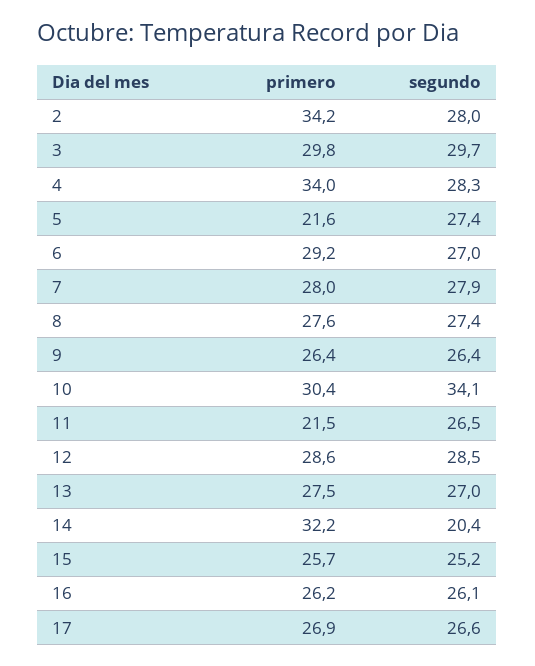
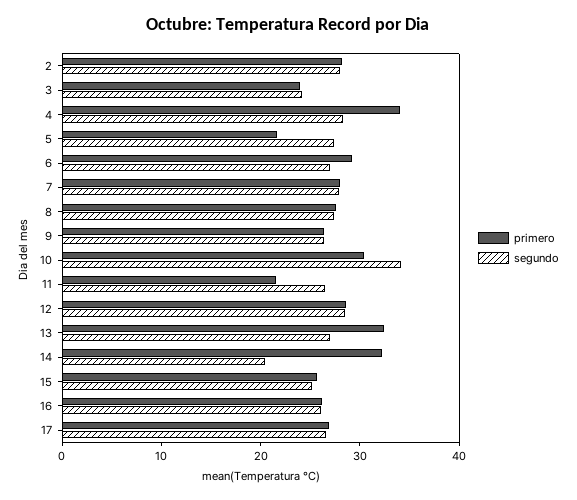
  {
    "primero": {
-     "2": 34.2,
+     "2": 28,
-     "3": 29.8,
+     "3": 24,
      "4": 34,
      "5": 21.6,
      "6": 29.2,
      "7": 28,
      "8": 27.6,
      "9": 26.4,
      "10": 30.4,
      "11": 21.5,
      "12": 28.6,
-     "13": 27.5,
+     "13": 32,
      "14": 32.2,
      "15": 25.7,
      "16": 26.2,
      "17": 26.9
    },
    "segundo": {
      "2": 28,
-     "3": 29.7,
+     "3": 24,
      "4": 28.3,
      "5": 27.4,
      "6": 27,
      "7": 27.9,
      "8": 27.4,
      "9": 26.4,
      "10": 34.1,
      "11": 26.5,
      "12": 28.5,
      "13": 27,
      "14": 20.4,
      "15": 25.2,
      "16": 26.1,
      "17": 26.6
    }
  }

